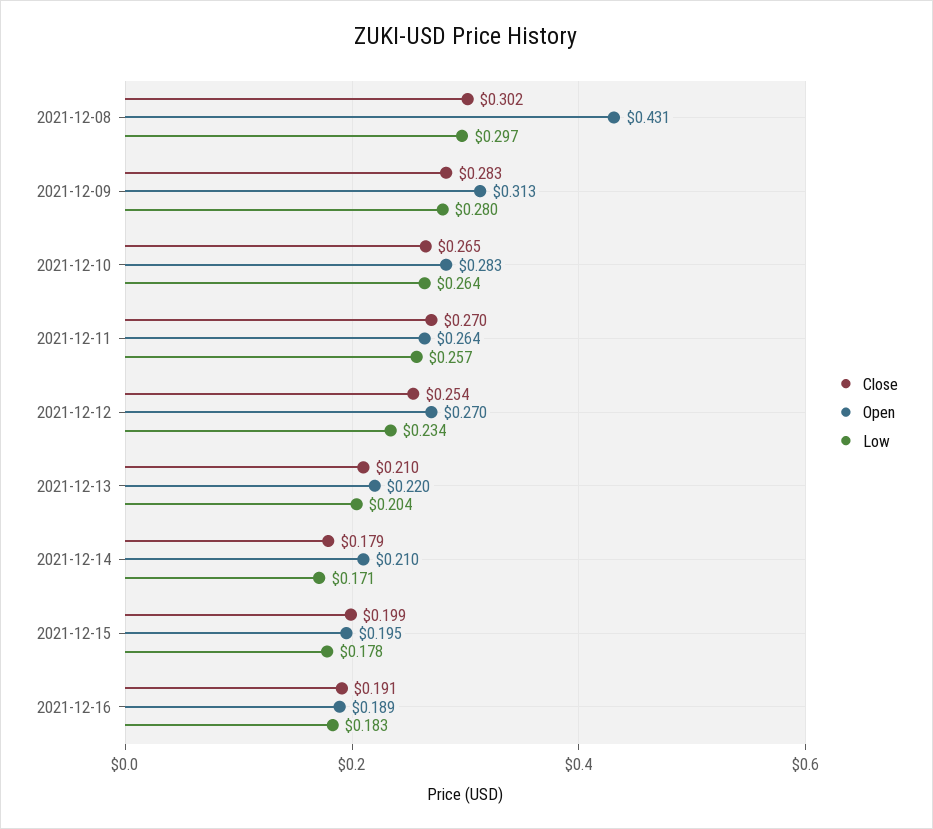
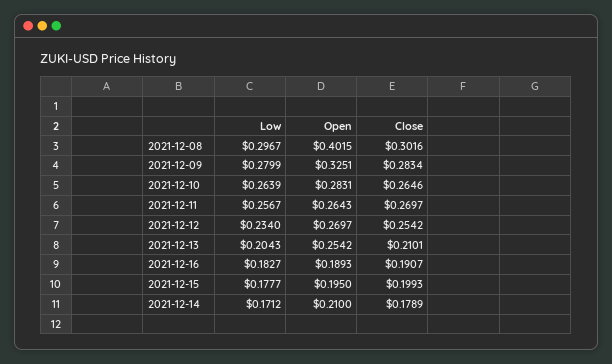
  {
    "Close": {
      "2021-12-08": 0.3016,
      "2021-12-09": 0.2834,
      "2021-12-10": 0.2646,
      "2021-12-11": 0.2697,
      "2021-12-12": 0.2542,
      "2021-12-13": 0.2101,
      "2021-12-14": 0.1789,
      "2021-12-15": 0.1993,
      "2021-12-16": 0.1907
    },
    "Open": {
-     "2021-12-08": 0.431,
+     "2021-12-08": 0.4015,
-     "2021-12-09": 0.313,
+     "2021-12-09": 0.3251,
      "2021-12-10": 0.2831,
      "2021-12-11": 0.2643,
      "2021-12-12": 0.2697,
-     "2021-12-13": 0.22,
+     "2021-12-13": 0.2542,
      "2021-12-14": 0.21,
      "2021-12-15": 0.195,
      "2021-12-16": 0.1893
    },
    "Low": {
      "2021-12-08": 0.2967,
      "2021-12-09": 0.2799,
      "2021-12-10": 0.2639,
      "2021-12-11": 0.2567,
      "2021-12-12": 0.234,
      "2021-12-13": 0.2043,
      "2021-12-14": 0.1712,
      "2021-12-15": 0.1777,
      "2021-12-16": 0.1827
    }
  }

